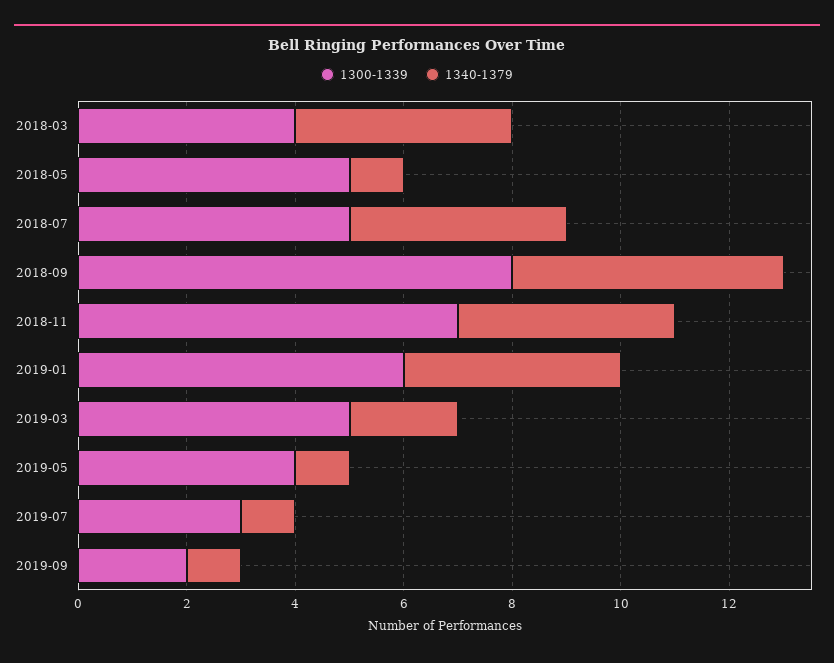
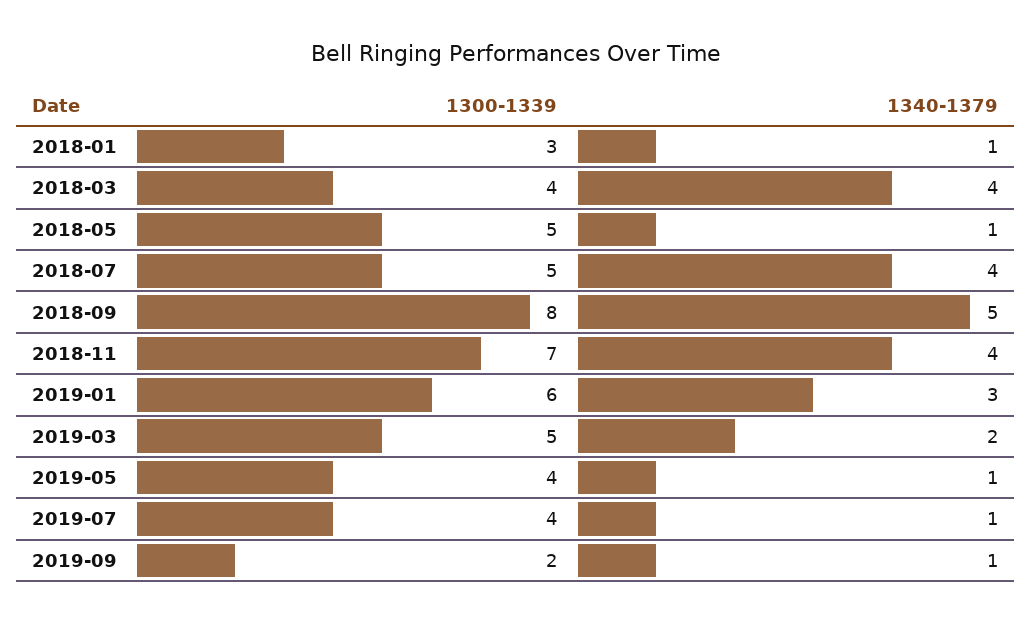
  {
    "1300-1339": {
      "2018-03": 4,
      "2018-05": 5,
      "2018-07": 5,
      "2018-09": 8,
      "2018-11": 7,
      "2019-01": 6,
      "2019-03": 5,
      "2019-05": 4,
-     "2019-07": 3,
+     "2019-07": 4,
-     "2019-09": 2
+     "2019-09": 2,
+     "2018-01": 3
    },
    "1340-1379": {
      "2018-03": 4,
      "2018-05": 1,
      "2018-07": 4,
      "2018-09": 5,
      "2018-11": 4,
-     "2019-01": 4,
+     "2019-01": 3,
      "2019-03": 2,
      "2019-05": 1,
      "2019-07": 1,
-     "2019-09": 1
+     "2019-09": 1,
+     "2018-01": 1
    }
  }

